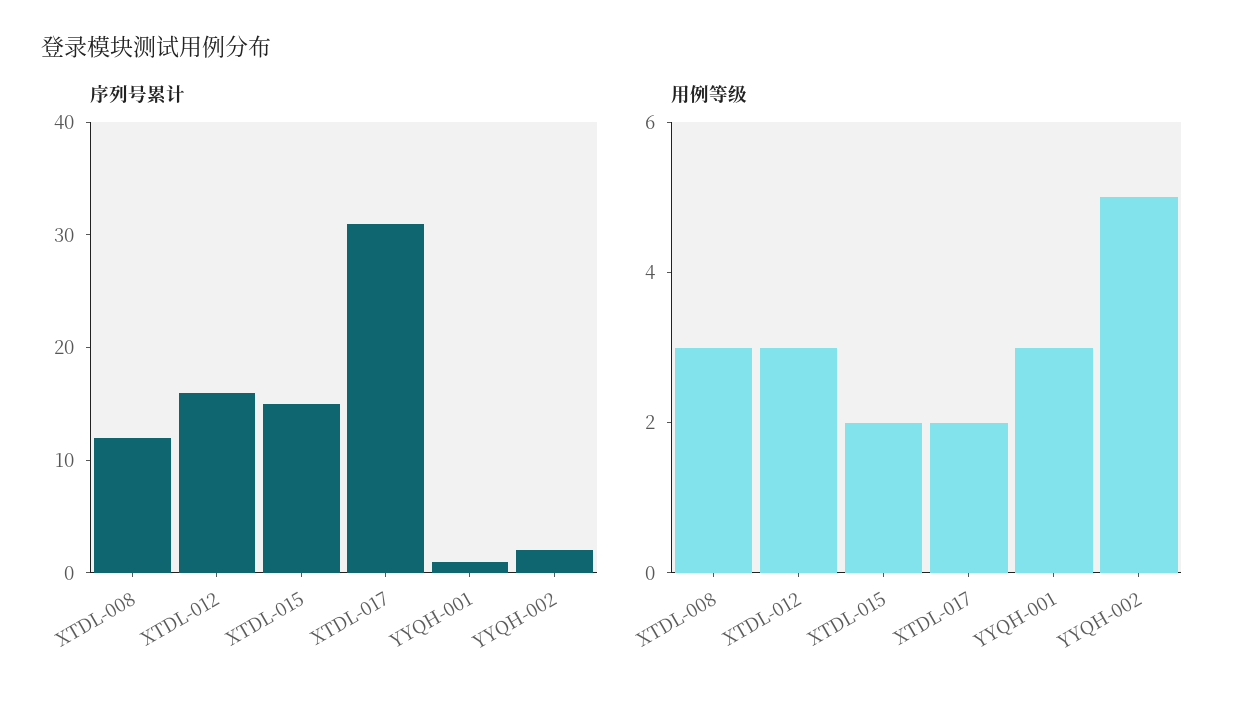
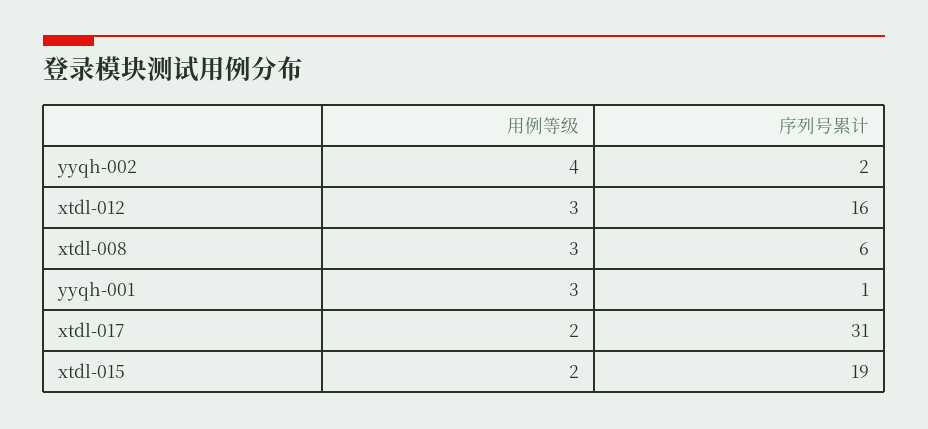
  {
    "序列号累计": {
-     "XTDL-008": 12,
+     "XTDL-008": 6,
      "XTDL-012": 16,
-     "XTDL-015": 15,
+     "XTDL-015": 19,
      "XTDL-017": 31,
      "YYQH-001": 1,
      "YYQH-002": 2
    },
    "用例等级": {
      "XTDL-008": 3,
      "XTDL-012": 3,
      "XTDL-015": 2,
      "XTDL-017": 2,
      "YYQH-001": 3,
-     "YYQH-002": 5
+     "YYQH-002": 4
    }
  }

